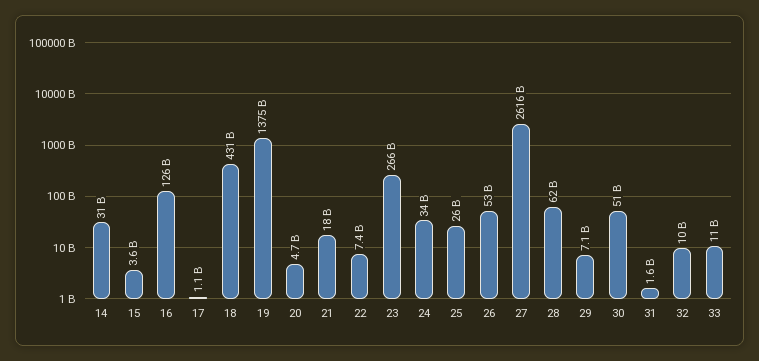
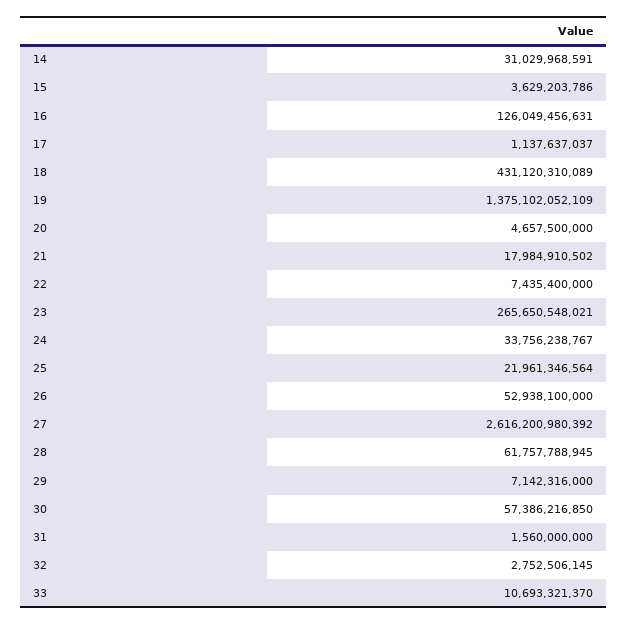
  {
    "14": 31029968591,
    "15": 3629203786,
    "16": 126049456631,
    "17": 1137637037,
    "18": 431120310089,
    "19": 1375102052109,
    "20": 4657500000,
    "21": 17984910502,
    "22": 7435400000,
    "23": 265650548021,
    "24": 33756238767,
-   "25": 26000000000,
+   "25": 21961346564,
    "26": 52938100000,
    "27": 2616200980392,
    "28": 61757788945,
    "29": 7142316000,
-   "30": 51000000000,
+   "30": 57386216850,
    "31": 1560000000,
-   "32": 10000000000,
+   "32": 2752506145,
    "33": 10693321370
  }

